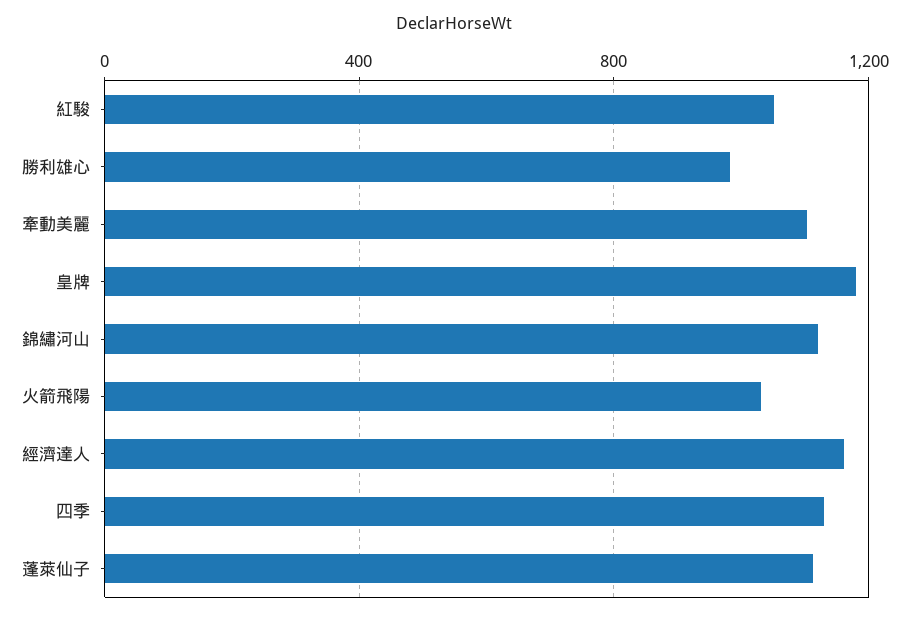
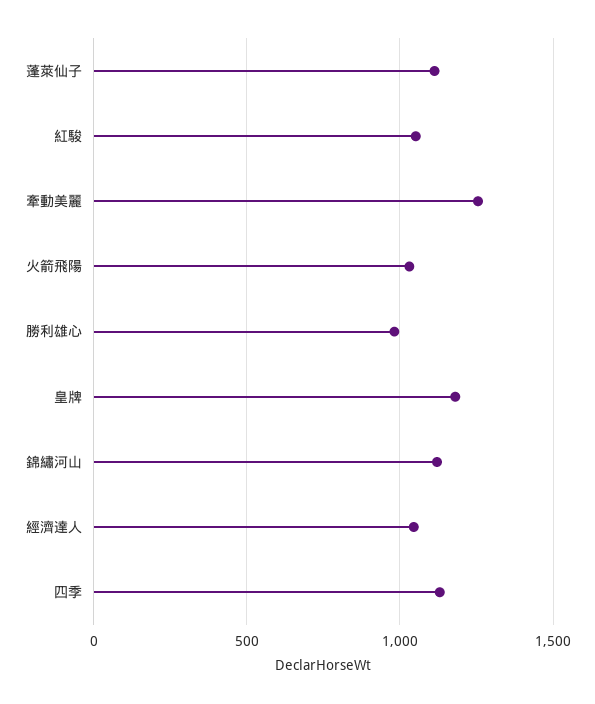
  {
    "紅駿": 1050,
    "勝利雄心": 1000,
-   "牽動美麗": 1100,
+   "牽動美麗": 1250,
    "皇牌": 1200,
    "錦繡河山": 1100,
    "火箭飛陽": 1050,
-   "經濟達人": 1150,
+   "經濟達人": 1050,
    "四季": 1150,
    "蓬萊仙子": 1100
  }

